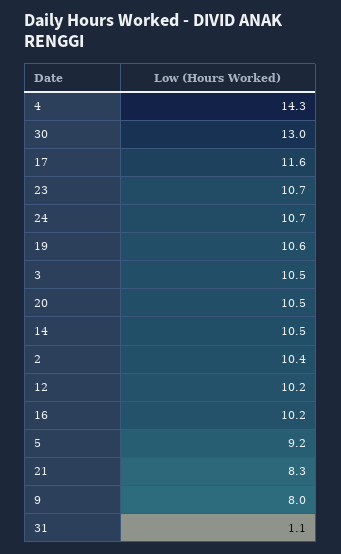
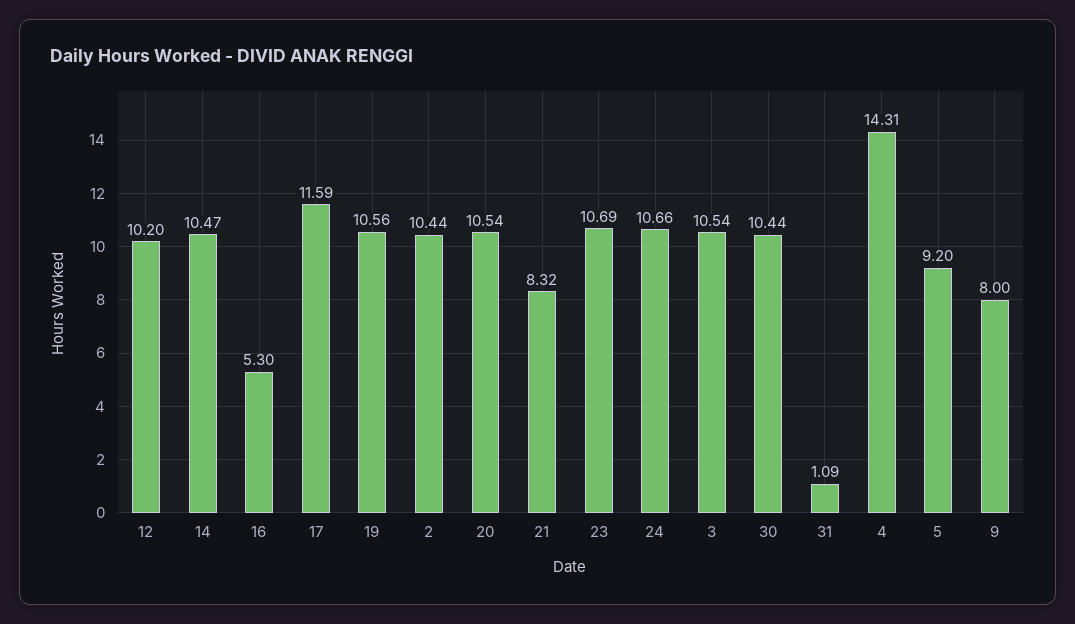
  {
    "4": 14.31,
-   "30": 13,
+   "30": 10.44,
    "17": 11.59,
    "23": 10.69,
    "24": 10.66,
    "19": 10.56,
    "3": 10.54,
    "20": 10.54,
    "14": 10.47,
    "2": 10.44,
    "12": 10.2,
-   "16": 10.2,
+   "16": 5.3,
    "5": 9.2,
    "21": 8.32,
    "9": 8,
    "31": 1.09
  }

